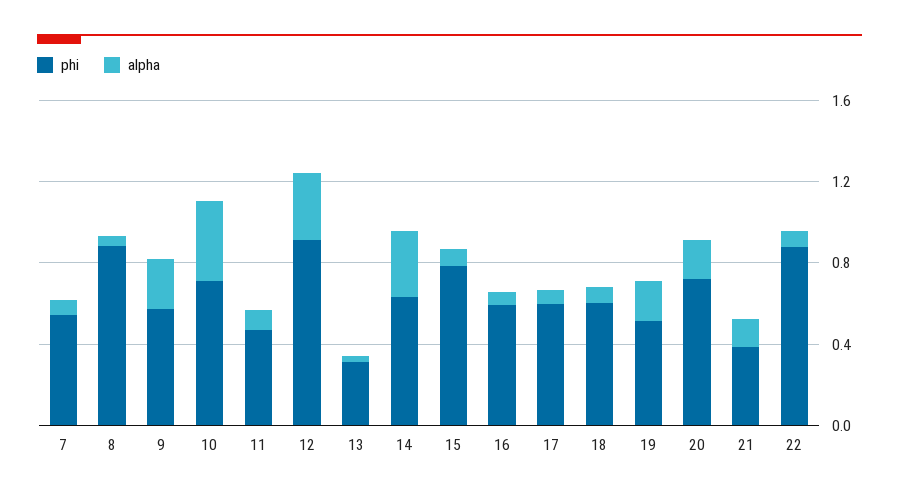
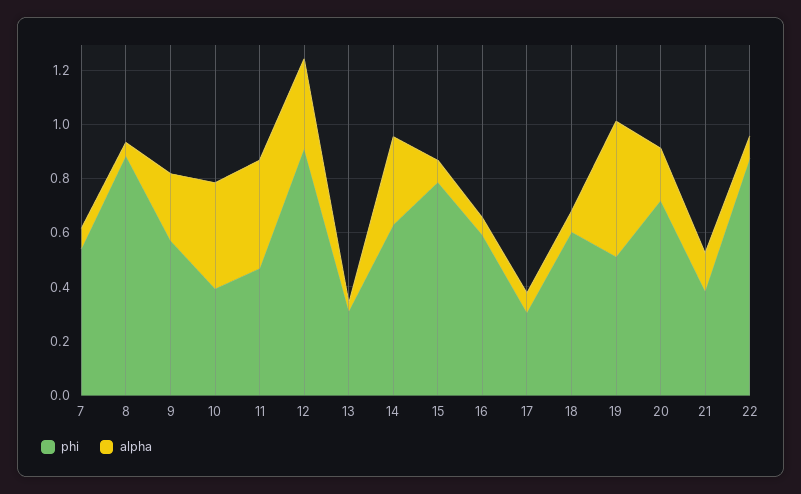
  {
    "phi": {
      "7": 0.55,
      "8": 0.9,
      "9": 0.55,
-     "10": 0.7,
+     "10": 0.4,
      "11": 0.45,
      "12": 0.9,
      "13": 0.3,
      "14": 0.65,
      "15": 0.8,
      "16": 0.6,
-     "17": 0.6,
+     "17": 0.3,
      "18": 0.6,
      "19": 0.5,
      "20": 0.7,
      "21": 0.4,
      "22": 0.9
    },
    "alpha": {
      "7": 0.1,
      "8": 0.05,
      "9": 0.25,
      "10": 0.4,
-     "11": 0.1,
+     "11": 0.4,
      "12": 0.35,
      "13": 0.05,
      "14": 0.35,
      "15": 0.1,
      "16": 0.05,
      "17": 0.05,
      "18": 0.1,
-     "19": 0.2,
+     "19": 0.5,
      "20": 0.2,
      "21": 0.15,
      "22": 0.1
    }
  }

